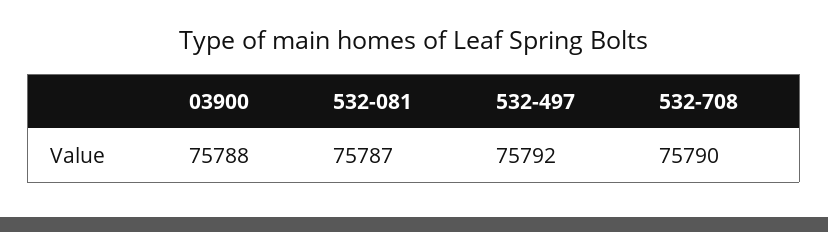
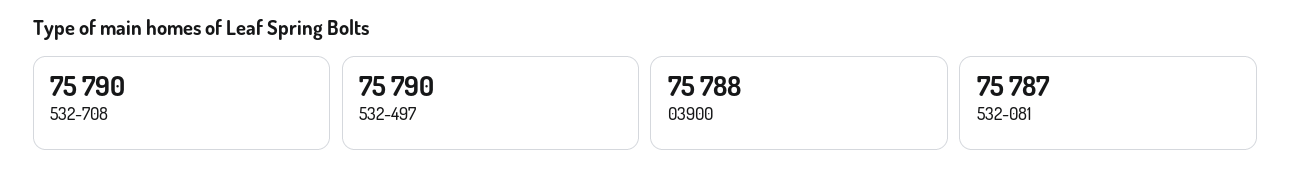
  {
    "03900": 75788,
    "532-081": 75787,
-   "532-497": 75792,
+   "532-497": 75790,
    "532-708": 75790
  }

